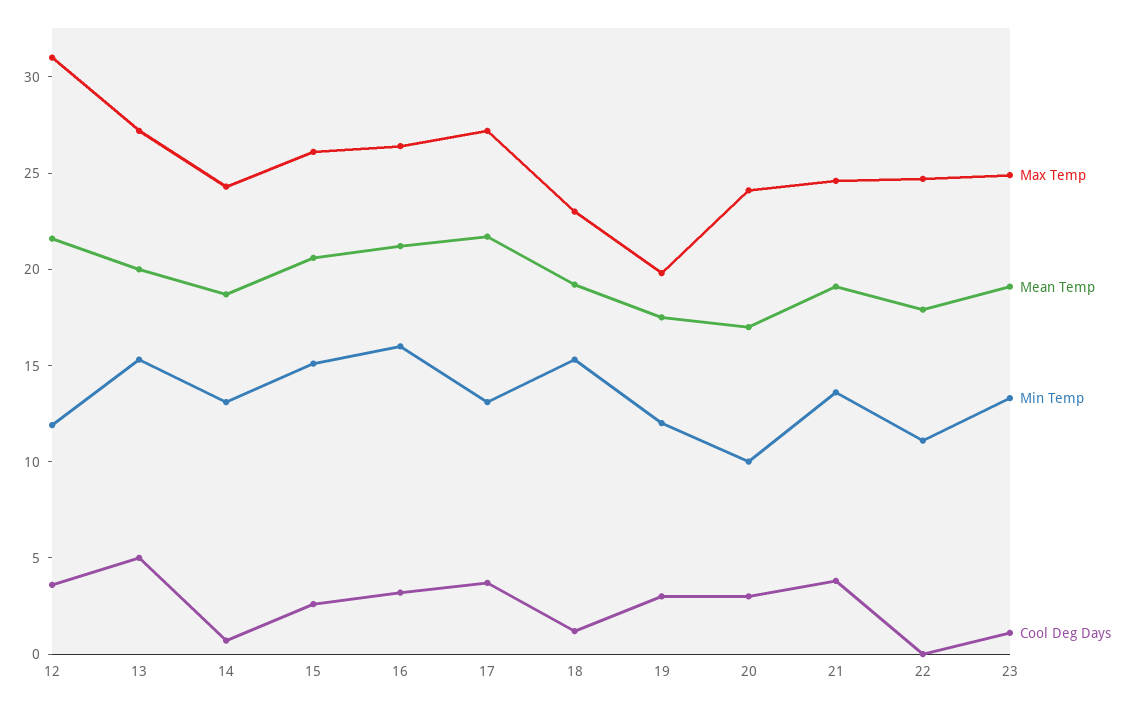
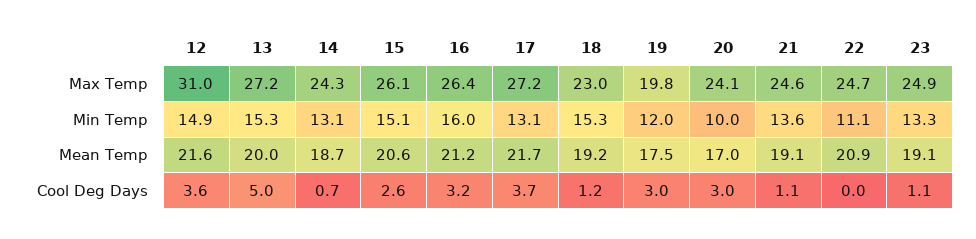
  {
    "Max Temp": {
      "12": 31,
      "13": 27.2,
      "14": 24.3,
      "15": 26.1,
      "16": 26.4,
      "17": 27.2,
      "18": 23,
      "19": 19.8,
      "20": 24.1,
      "21": 24.6,
      "22": 24.7,
      "23": 24.9
    },
    "Mean Temp": {
      "12": 21.6,
      "13": 20,
      "14": 18.7,
      "15": 20.6,
      "16": 21.2,
      "17": 21.7,
      "18": 19.2,
      "19": 17.5,
      "20": 17,
      "21": 19.1,
-     "22": 18,
+     "22": 20.9,
      "23": 19.1
    },
    "Min Temp": {
-     "12": 12,
+     "12": 14.9,
      "13": 15.3,
      "14": 13.1,
      "15": 15.1,
      "16": 16,
      "17": 13.1,
      "18": 15.3,
      "19": 12,
      "20": 10,
      "21": 13.6,
      "22": 11.1,
      "23": 13.3
    },
    "Cool Deg Days": {
      "12": 3.6,
      "13": 5,
      "14": 0.7,
      "15": 2.6,
      "16": 3.2,
      "17": 3.7,
      "18": 1.2,
      "19": 3,
      "20": 3,
-     "21": 4,
+     "21": 1.1,
      "22": 0,
      "23": 1.1
    }
  }

